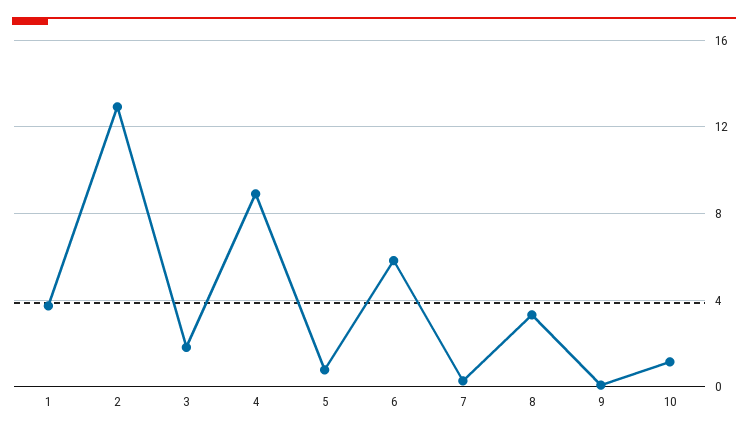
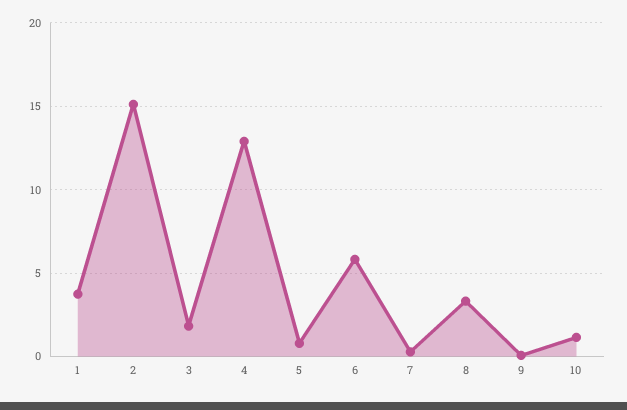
  {
    "1": 3.5,
-   "2": 13,
+   "2": 15,
    "3": 2,
-   "4": 9,
+   "4": 13,
    "5": 1,
    "6": 6,
    "7": 0.5,
    "8": 3.5,
    "9": 0,
    "10": 1
  }

